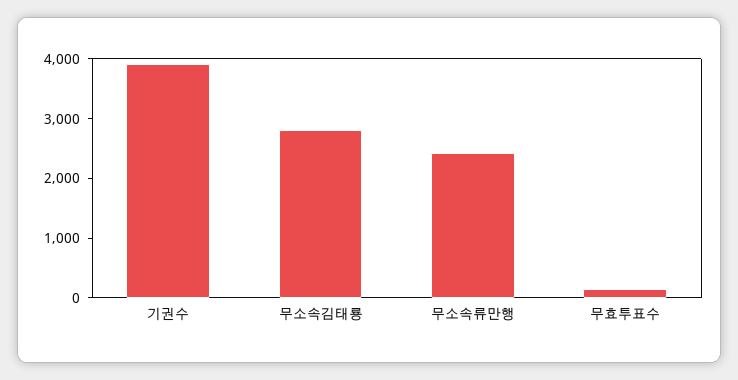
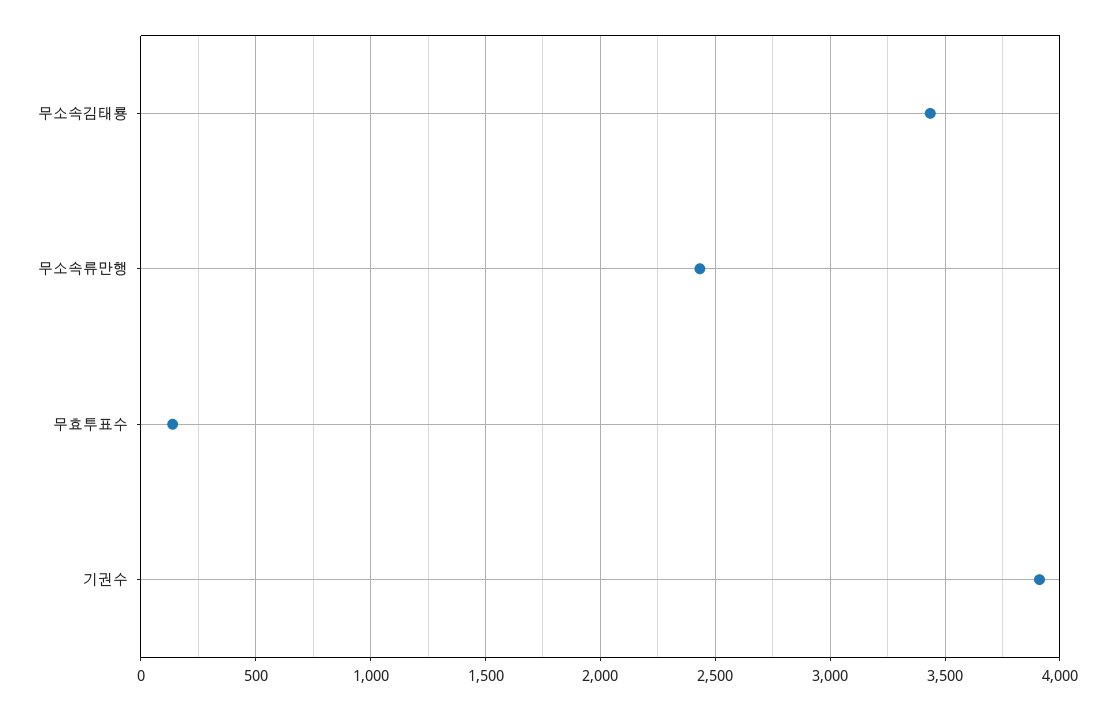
  {
    "기권수": 3900,
-   "무소속김태룡": 2800,
+   "무소속김태룡": 3450,
    "무소속류만행": 2450,
    "무효투표수": 150
  }

